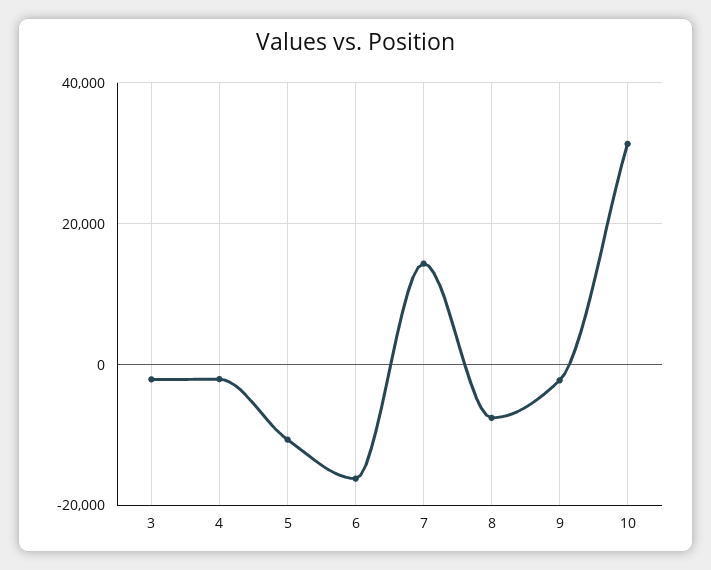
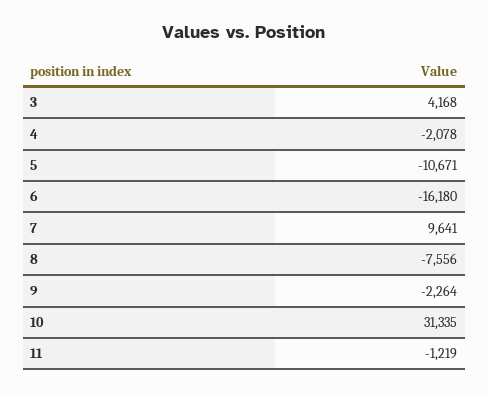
  {
-   "3": -2000,
+   "3": 4168,
    "4": -2078,
    "5": -10671,
    "6": -16180,
-   "7": 14000,
+   "7": 9641,
    "8": -7556,
    "9": -2264,
-   "10": 31335
+   "10": 31335,
+   "11": -1219
  }

